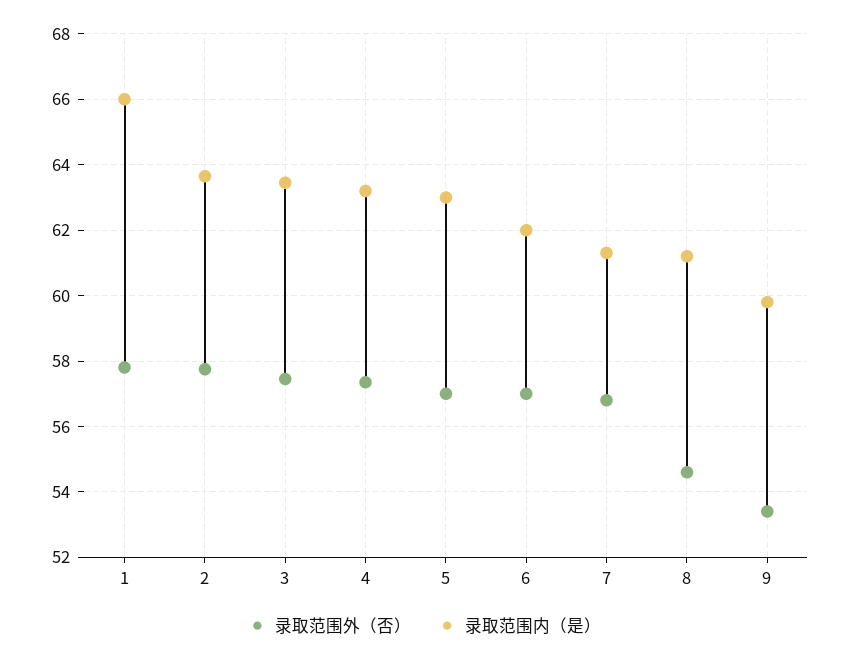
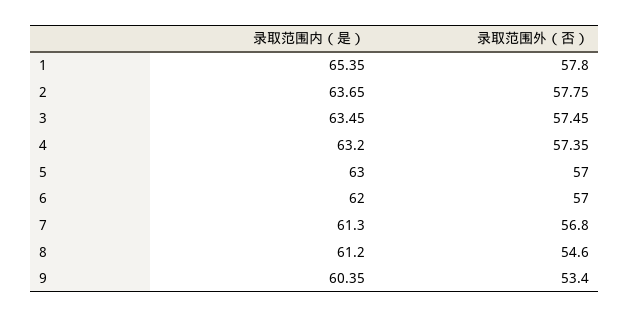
  {
    "录取范围外（否）": {
      "1": 57.8,
      "2": 57.75,
      "3": 57.45,
      "4": 57.35,
      "5": 57,
      "6": 57,
      "7": 56.8,
      "8": 54.6,
      "9": 53.4
    },
    "录取范围内（是）": {
-     "1": 66,
+     "1": 65.35,
      "2": 63.65,
      "3": 63.45,
      "4": 63.2,
      "5": 63,
      "6": 62,
      "7": 61.3,
      "8": 61.2,
-     "9": 59.8
+     "9": 60.35
    }
  }

